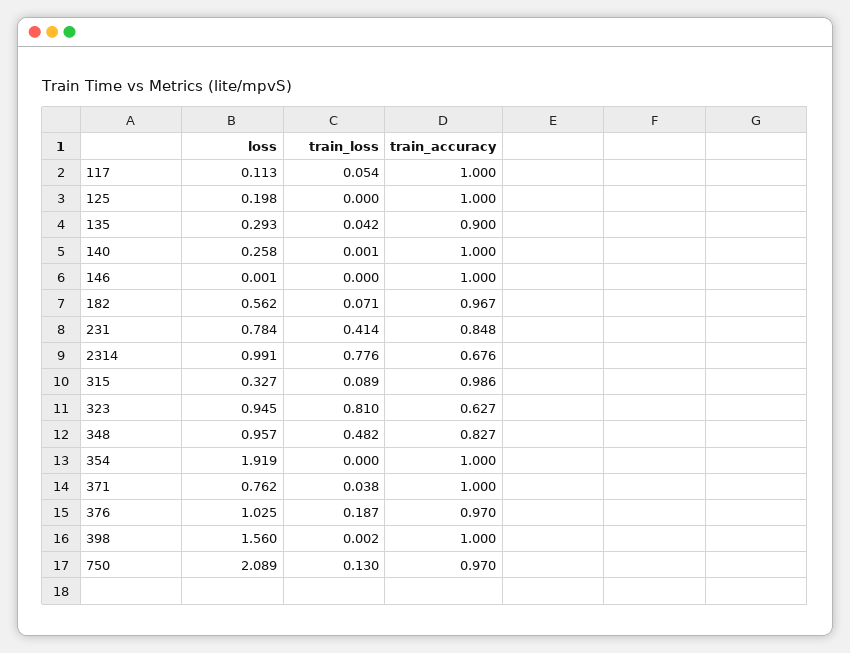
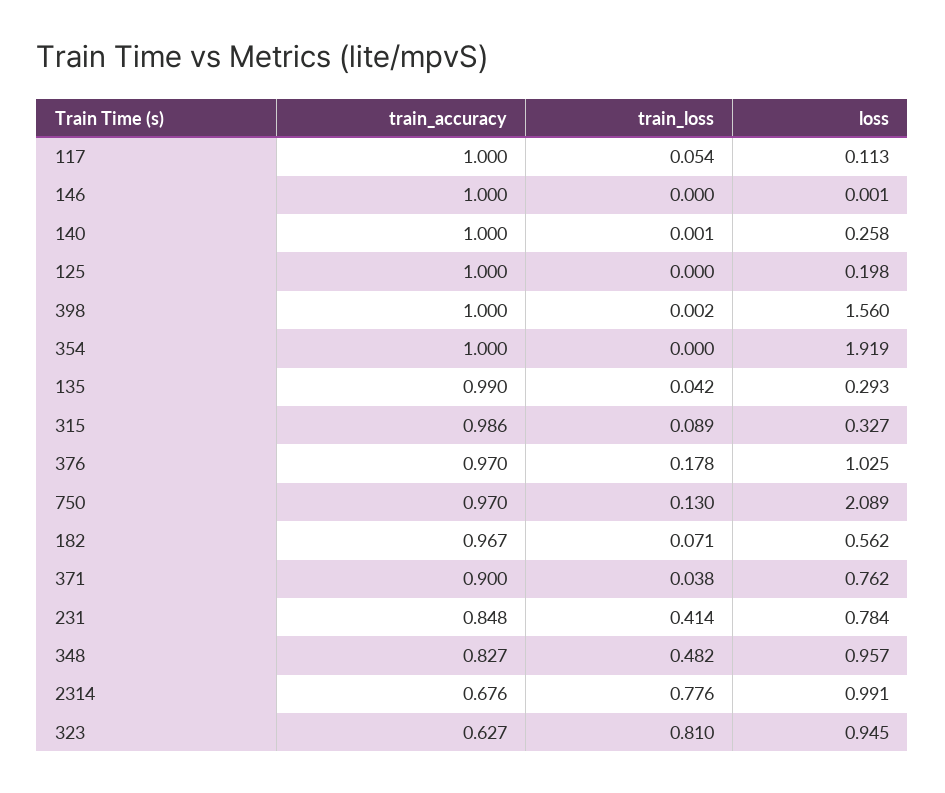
  {
    "loss": {
      "117": 0.113,
      "125": 0.198,
      "135": 0.293,
      "140": 0.258,
      "146": 0.001,
      "182": 0.562,
      "231": 0.784,
      "2314": 0.991,
      "315": 0.327,
      "323": 0.945,
      "348": 0.957,
      "354": 1.919,
      "371": 0.762,
      "376": 1.025,
      "398": 1.56,
      "750": 2.089
    },
    "train_loss": {
      "117": 0.054,
      "125": 0,
      "135": 0.042,
      "140": 0.001,
      "146": 0,
      "182": 0.071,
      "231": 0.414,
      "2314": 0.776,
      "315": 0.089,
      "323": 0.81,
      "348": 0.482,
      "354": 0,
      "371": 0.038,
-     "376": 0.187,
+     "376": 0.178,
      "398": 0.002,
      "750": 0.13
    },
    "train_accuracy": {
      "117": 1,
      "125": 1,
-     "135": 0.9,
+     "135": 0.99,
      "140": 1,
      "146": 1,
      "182": 0.967,
      "231": 0.848,
      "2314": 0.676,
      "315": 0.986,
      "323": 0.627,
      "348": 0.827,
      "354": 1,
-     "371": 1,
+     "371": 0.9,
      "376": 0.97,
      "398": 1,
      "750": 0.97
    }
  }

